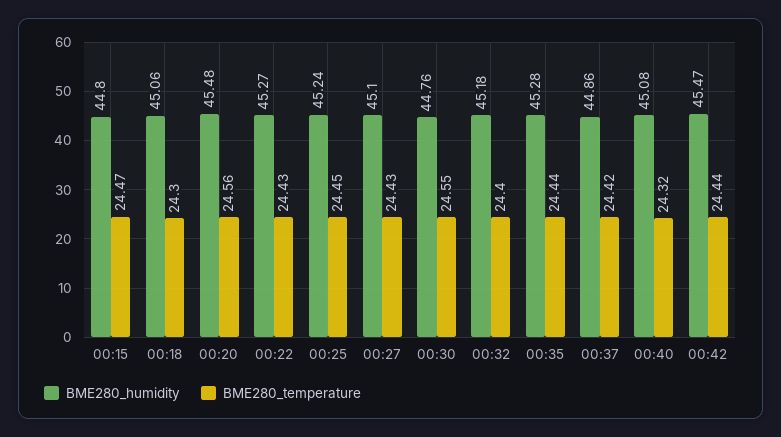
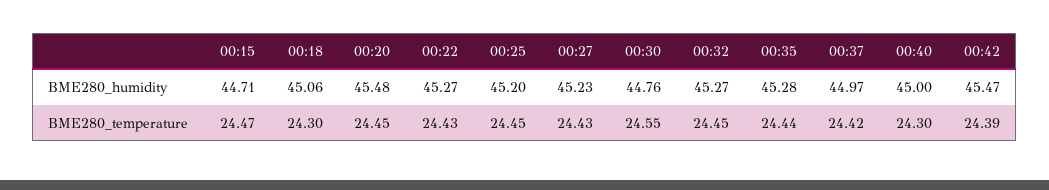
  {
    "BME280_humidity": {
-     "00:15": 44.8,
+     "00:15": 44.71,
      "00:18": 45.06,
      "00:20": 45.48,
      "00:22": 45.27,
-     "00:25": 45.24,
+     "00:25": 45.2,
-     "00:27": 45.1,
+     "00:27": 45.23,
      "00:30": 44.76,
-     "00:32": 45.18,
+     "00:32": 45.27,
      "00:35": 45.28,
-     "00:37": 44.86,
+     "00:37": 44.97,
-     "00:40": 45.08,
+     "00:40": 45,
      "00:42": 45.47
    },
    "BME280_temperature": {
      "00:15": 24.47,
      "00:18": 24.3,
-     "00:20": 24.56,
+     "00:20": 24.45,
      "00:22": 24.43,
      "00:25": 24.45,
      "00:27": 24.43,
      "00:30": 24.55,
-     "00:32": 24.4,
+     "00:32": 24.45,
      "00:35": 24.44,
      "00:37": 24.42,
-     "00:40": 24.32,
+     "00:40": 24.3,
-     "00:42": 24.44
+     "00:42": 24.39
    }
  }

